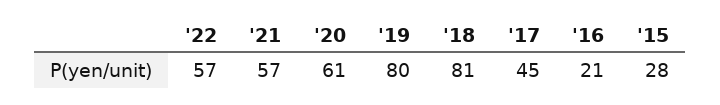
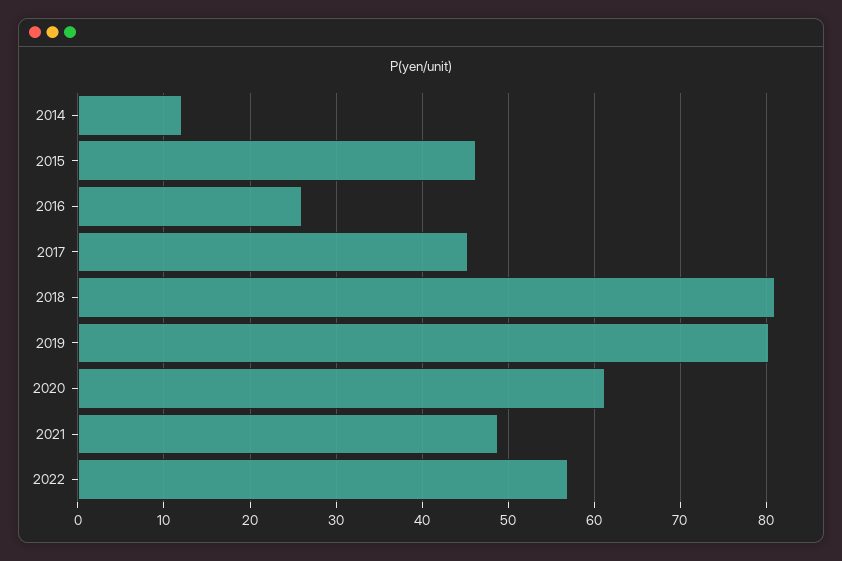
  {
    "'22": 57,
-   "'21": 57,
+   "'21": 49,
    "'20": 61,
    "'19": 80,
    "'18": 81,
    "'17": 45,
-   "'16": 21,
+   "'16": 26,
-   "'15": 28
+   "'15": 46,
+   "2014": 12
  }

